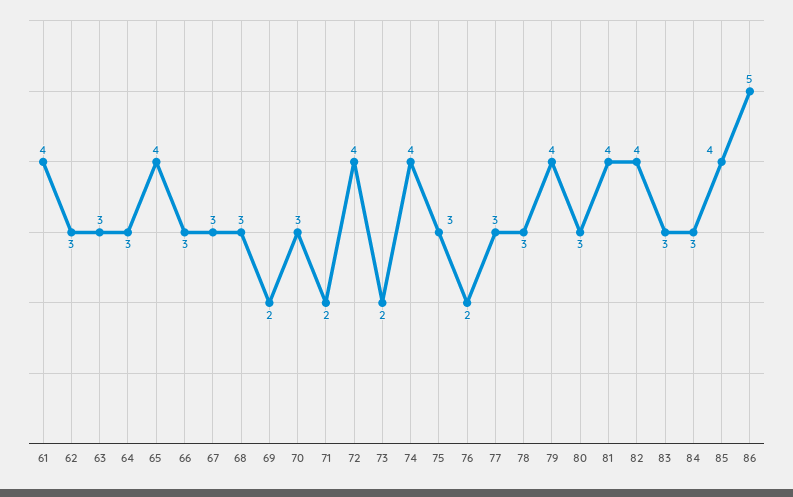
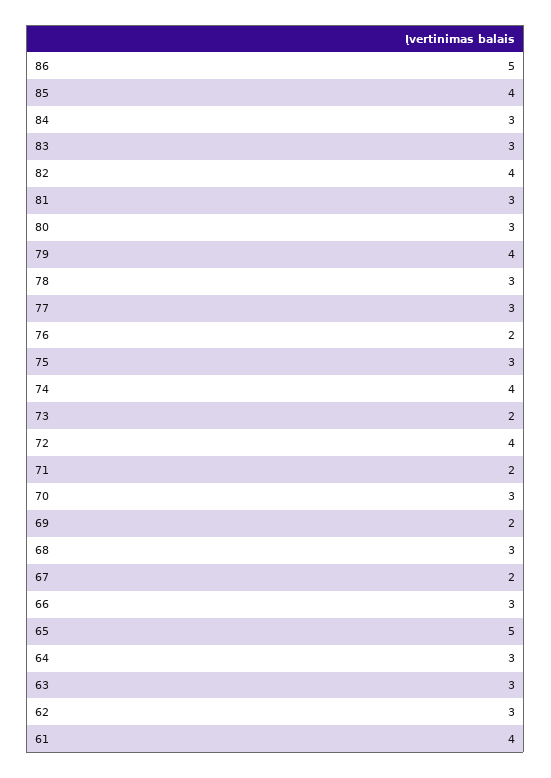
  {
    "61": 4,
    "62": 3,
    "63": 3,
    "64": 3,
-   "65": 4,
+   "65": 5,
    "66": 3,
-   "67": 3,
+   "67": 2,
    "68": 3,
    "69": 2,
    "70": 3,
    "71": 2,
    "72": 4,
    "73": 2,
    "74": 4,
    "75": 3,
    "76": 2,
    "77": 3,
    "78": 3,
    "79": 4,
    "80": 3,
-   "81": 4,
+   "81": 3,
    "82": 4,
    "83": 3,
    "84": 3,
    "85": 4,
    "86": 5
  }

